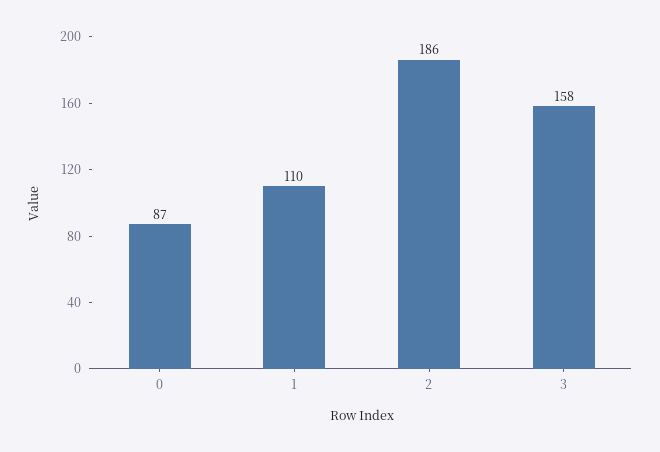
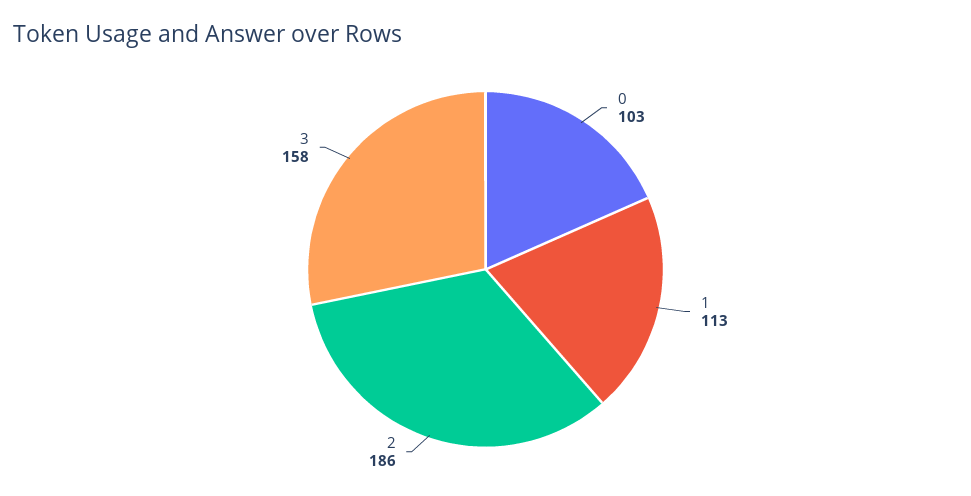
  {
-   "0": 87,
+   "0": 103,
-   "1": 110,
+   "1": 113,
    "2": 186,
    "3": 158
  }

